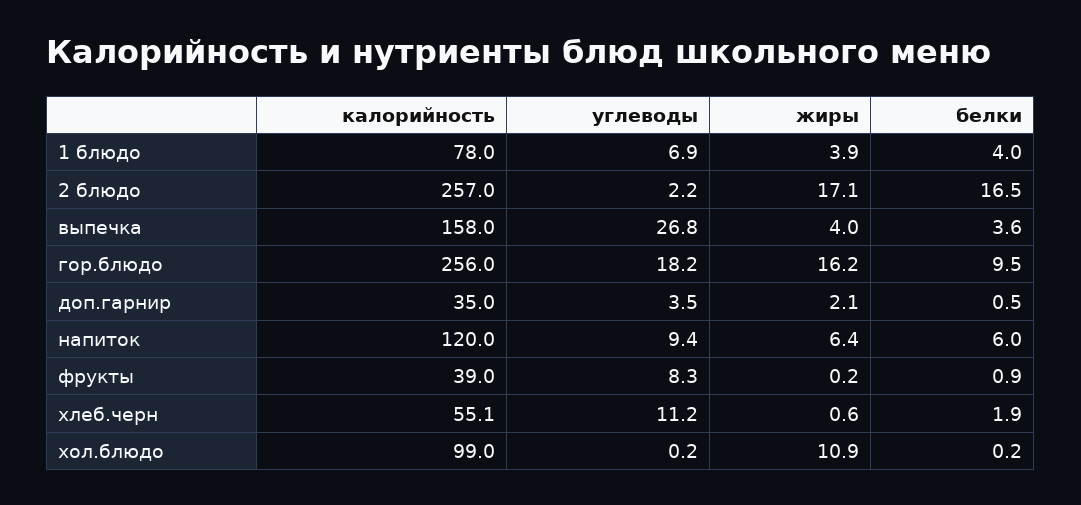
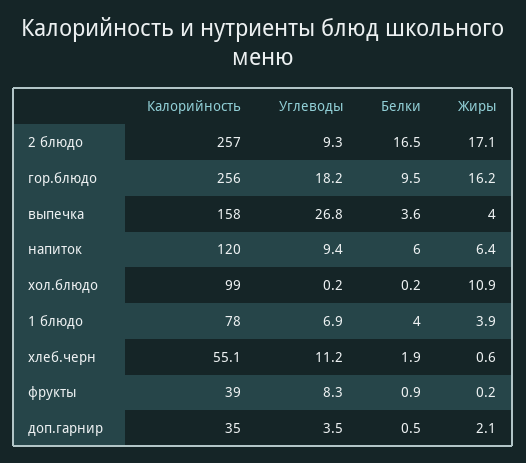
  {
    "калорийность": {
      "1 блюдо": 78,
      "2 блюдо": 257,
      "выпечка": 158,
      "гор.блюдо": 256,
      "доп.гарнир": 35,
      "напиток": 120,
      "фрукты": 39,
      "хлеб.черн": 55.1,
      "хол.блюдо": 99
    },
    "углеводы": {
      "1 блюдо": 6.9,
-     "2 блюдо": 2.2,
+     "2 блюдо": 9.3,
      "выпечка": 26.8,
      "гор.блюдо": 18.2,
      "доп.гарнир": 3.5,
      "напиток": 9.4,
      "фрукты": 8.3,
      "хлеб.черн": 11.2,
      "хол.блюдо": 0.2
    },
    "жиры": {
      "1 блюдо": 3.9,
      "2 блюдо": 17.1,
      "выпечка": 4,
      "гор.блюдо": 16.2,
      "доп.гарнир": 2.1,
      "напиток": 6.4,
      "фрукты": 0.2,
      "хлеб.черн": 0.6,
      "хол.блюдо": 10.9
    },
    "белки": {
      "1 блюдо": 4,
      "2 блюдо": 16.5,
      "выпечка": 3.6,
      "гор.блюдо": 9.5,
      "доп.гарнир": 0.5,
      "напиток": 6,
      "фрукты": 0.9,
      "хлеб.черн": 1.9,
      "хол.блюдо": 0.2
    }
  }

